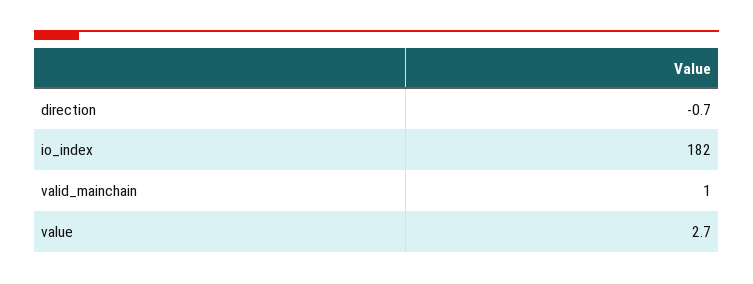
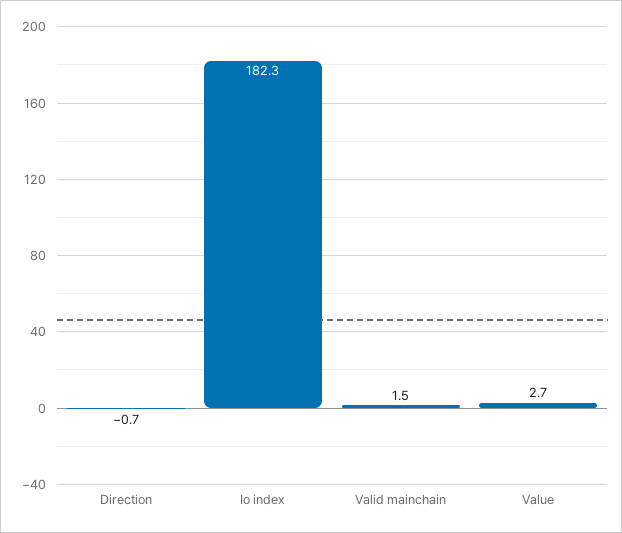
  {
    "direction": -0.7,
-   "io_index": 182,
+   "io_index": 182.3,
-   "valid_mainchain": 1,
+   "valid_mainchain": 1.5,
    "value": 2.7
  }

